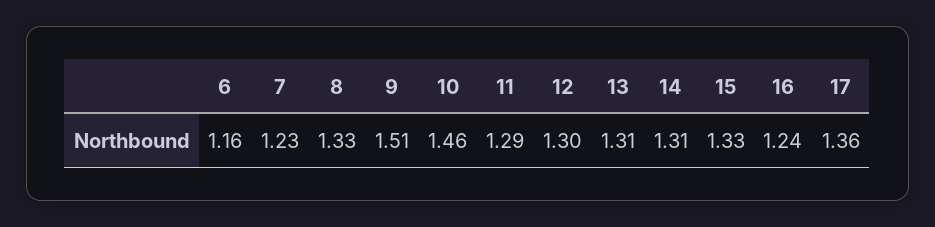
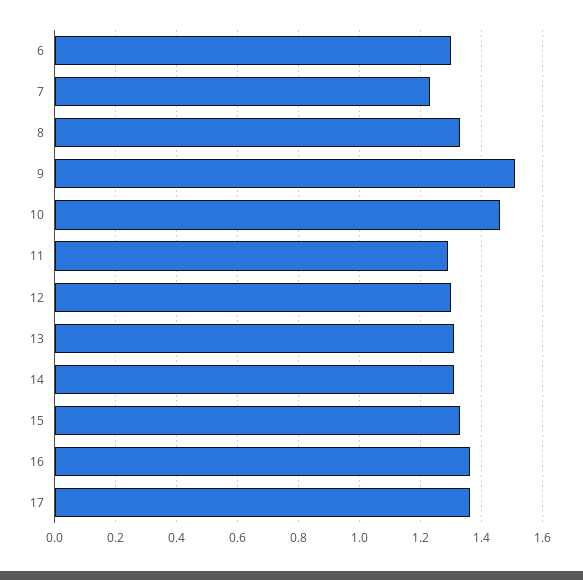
  {
-   "6": 1.16,
+   "6": 1.3,
    "7": 1.23,
    "8": 1.33,
    "9": 1.51,
    "10": 1.46,
    "11": 1.29,
    "12": 1.3,
    "13": 1.31,
    "14": 1.31,
    "15": 1.33,
-   "16": 1.24,
+   "16": 1.35,
    "17": 1.36
  }

